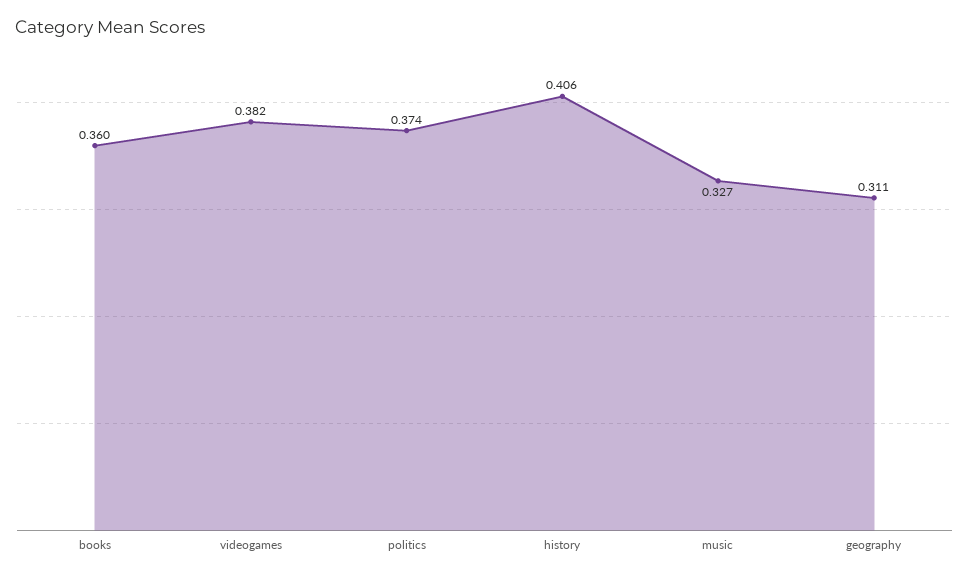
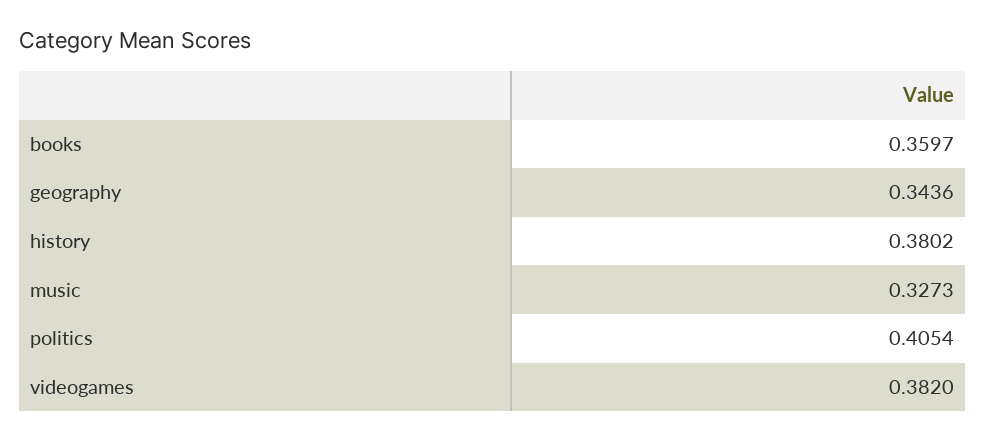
  {
    "books": 0.3597,
    "videogames": 0.382,
-   "politics": 0.374,
+   "politics": 0.4054,
-   "history": 0.406,
+   "history": 0.3802,
    "music": 0.3273,
-   "geography": 0.311
+   "geography": 0.3436
  }

